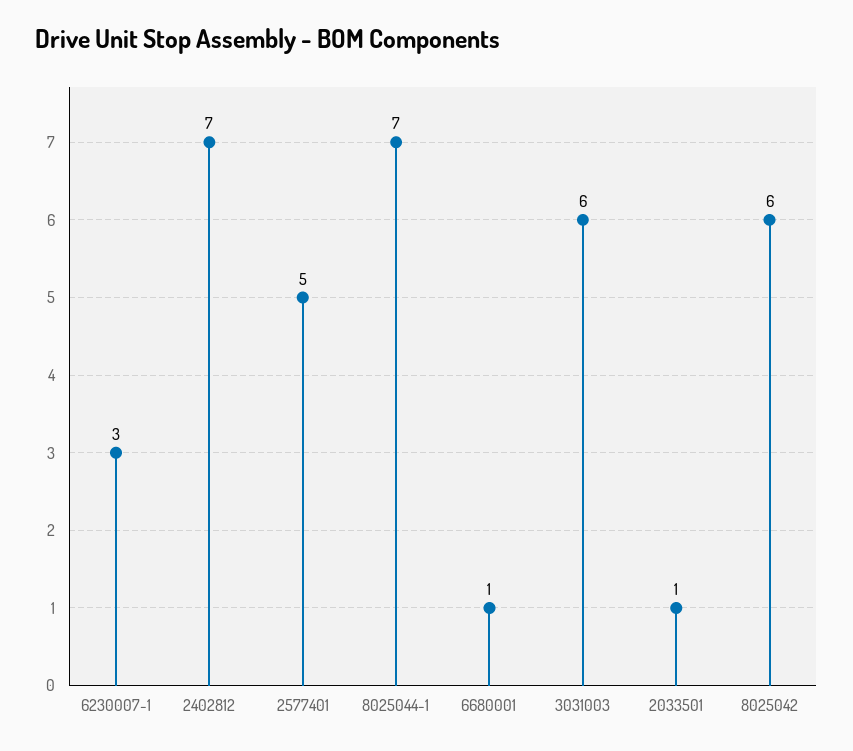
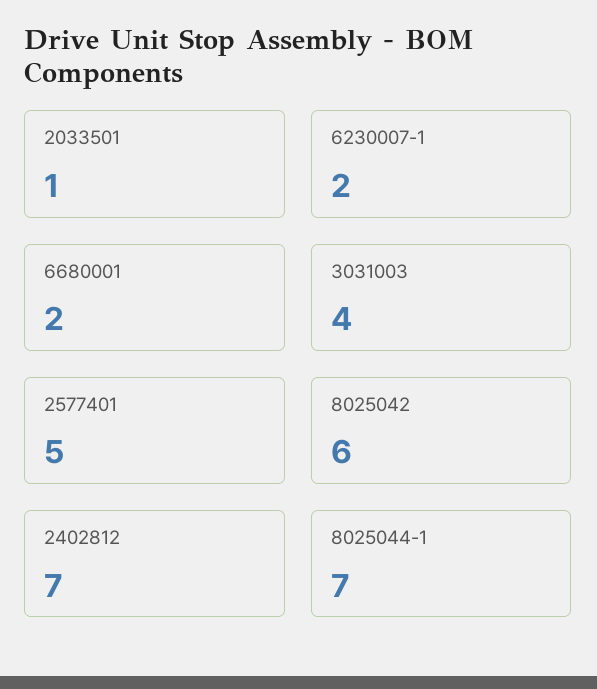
  {
-   "6230007-1": 3,
+   "6230007-1": 2,
    "2402812": 7,
    "2577401": 5,
    "8025044-1": 7,
-   "6680001": 1,
+   "6680001": 2,
-   "3031003": 6,
+   "3031003": 4,
    "2033501": 1,
    "8025042": 6
  }

